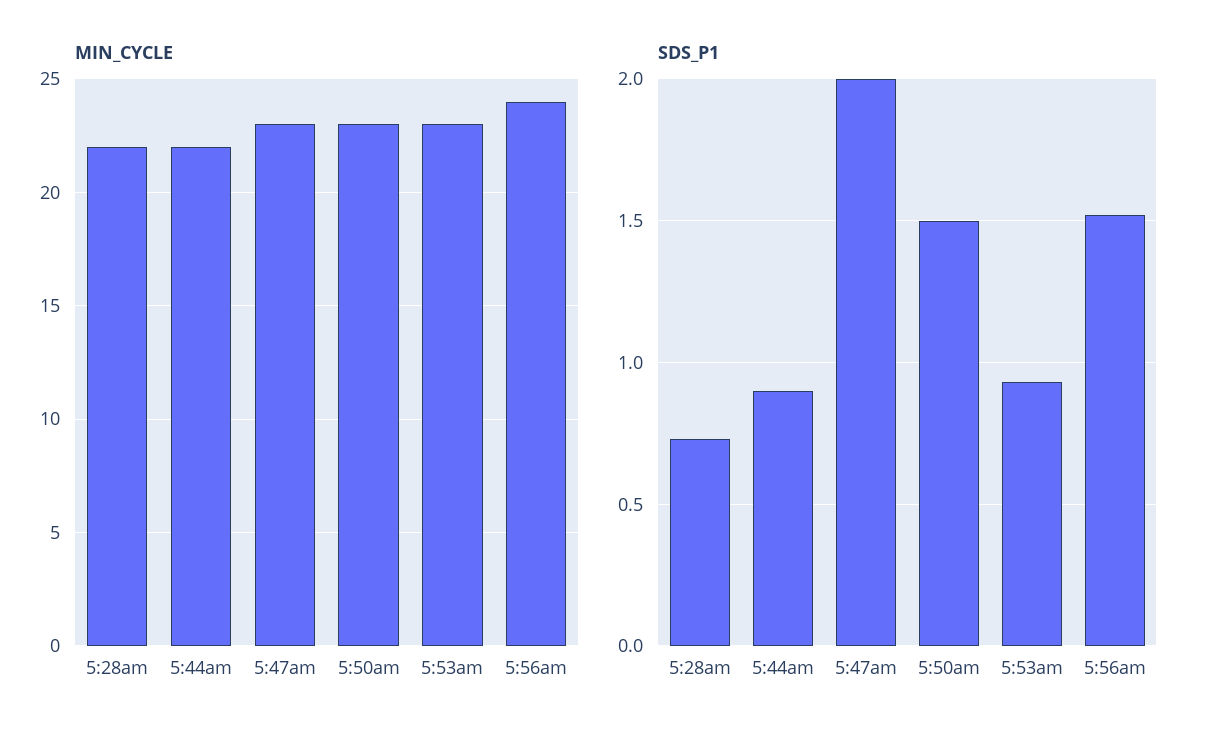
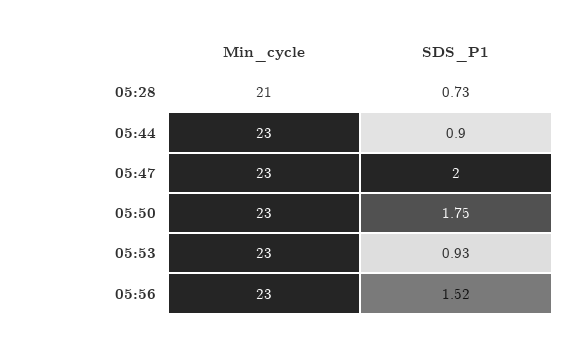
  {
    "MIN_CYCLE": {
-     "5:28am": 22,
+     "5:28am": 21,
-     "5:44am": 22,
+     "5:44am": 23,
      "5:47am": 23,
      "5:50am": 23,
      "5:53am": 23,
-     "5:56am": 24
+     "5:56am": 23
    },
    "SDS_P1": {
      "5:28am": 0.73,
      "5:44am": 0.9,
      "5:47am": 2,
-     "5:50am": 1.5,
+     "5:50am": 1.75,
      "5:53am": 0.93,
      "5:56am": 1.52
    }
  }

